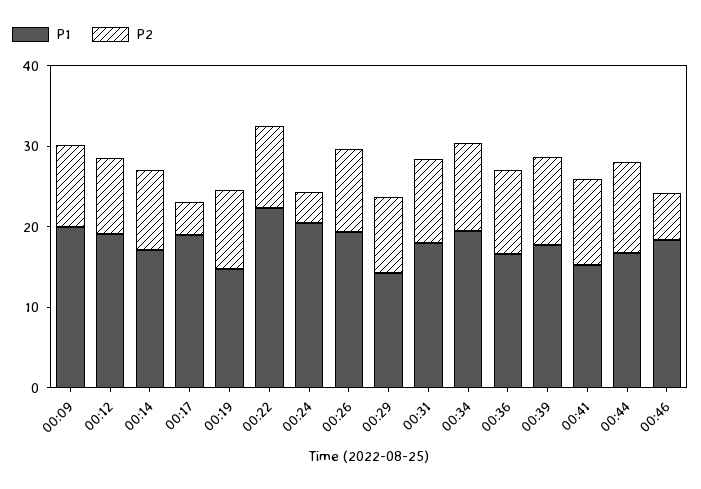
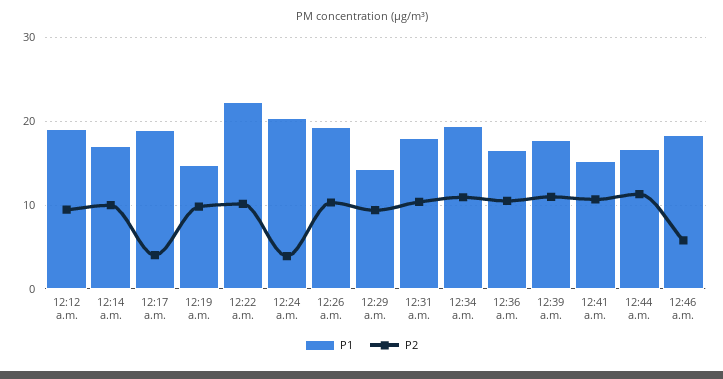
  {
    "P1": {
-     "00:09": 20,
      "00:12": 19,
      "00:14": 17,
      "00:17": 19,
      "00:19": 15,
      "00:22": 22,
      "00:24": 20,
      "00:26": 19,
      "00:29": 14,
      "00:31": 18,
      "00:34": 19,
      "00:36": 17,
      "00:39": 18,
      "00:41": 15,
      "00:44": 17,
      "00:46": 18
    },
    "P2": {
-     "00:09": 10,
      "00:12": 9,
      "00:14": 10,
      "00:17": 4,
      "00:19": 10,
      "00:22": 10,
      "00:24": 4,
      "00:26": 10,
      "00:29": 9,
      "00:31": 10,
      "00:34": 11,
      "00:36": 11,
      "00:39": 11,
      "00:41": 11,
      "00:44": 11,
      "00:46": 6
    }
  }

